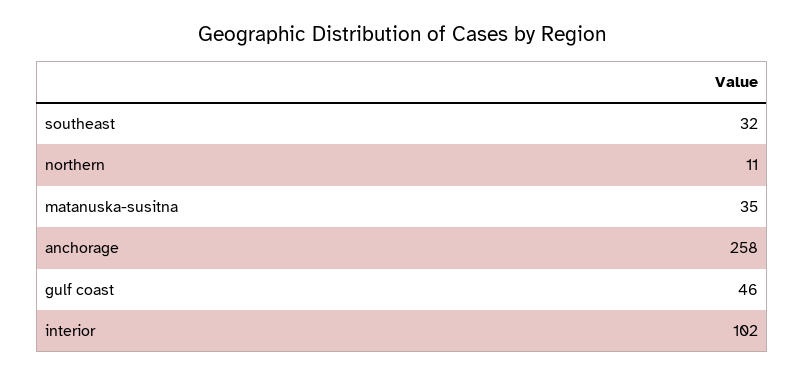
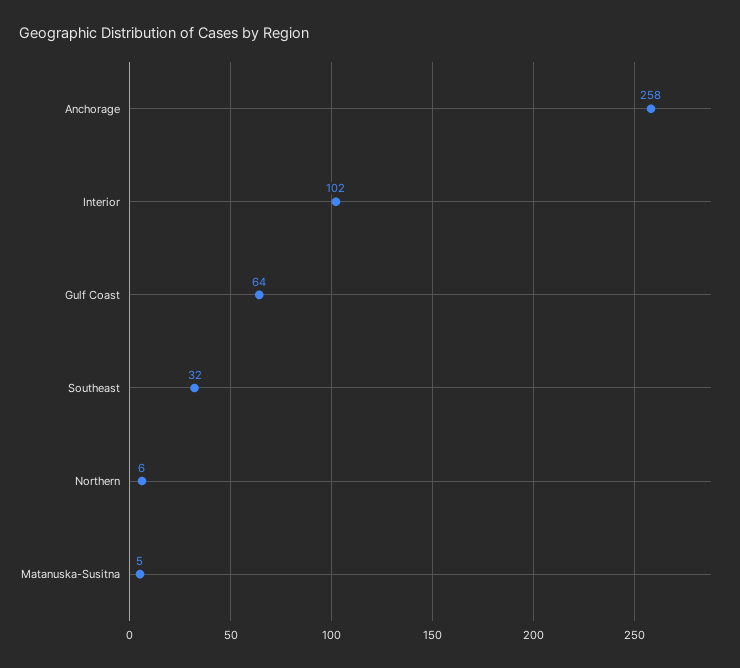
  {
    "southeast": 32,
-   "northern": 11,
+   "northern": 6,
-   "matanuska-susitna": 35,
+   "matanuska-susitna": 5,
    "anchorage": 258,
-   "gulf coast": 46,
+   "gulf coast": 64,
    "interior": 102
  }

